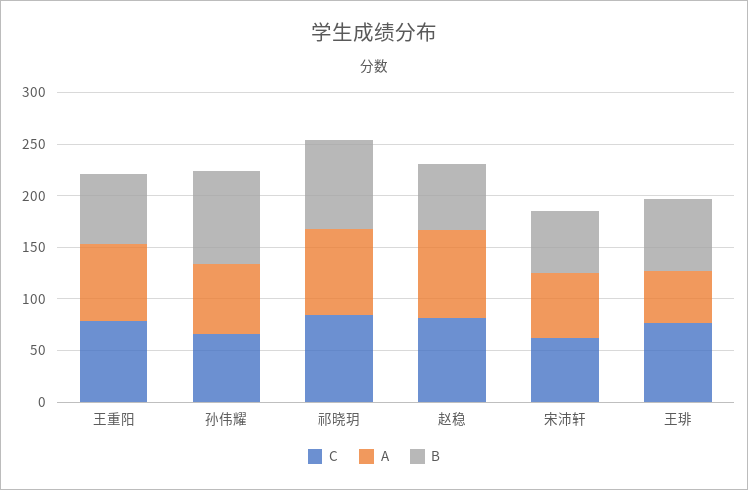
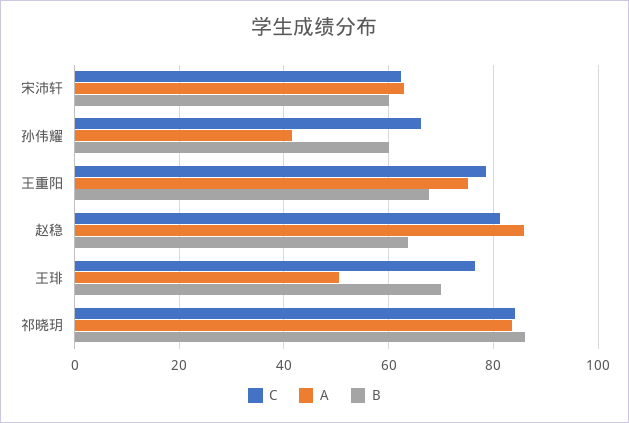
  {
    "C": {
      "王重阳": 78,
      "孙伟耀": 66,
      "祁晓玥": 84,
      "赵稳": 82,
      "宋沛轩": 62,
      "王琲": 76
    },
    "A": {
      "王重阳": 76,
-     "孙伟耀": 70,
+     "孙伟耀": 42,
      "祁晓玥": 84,
      "赵稳": 86,
      "宋沛轩": 62,
      "王琲": 50
    },
    "B": {
      "王重阳": 68,
-     "孙伟耀": 90,
+     "孙伟耀": 60,
      "祁晓玥": 86,
      "赵稳": 64,
      "宋沛轩": 60,
      "王琲": 70
    }
  }

